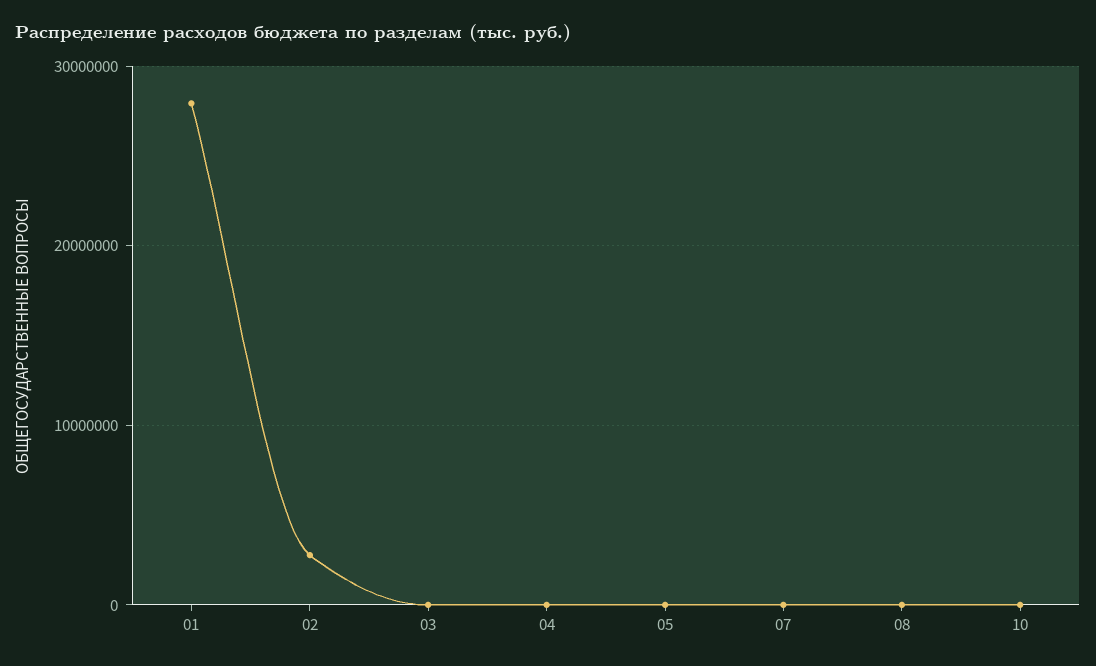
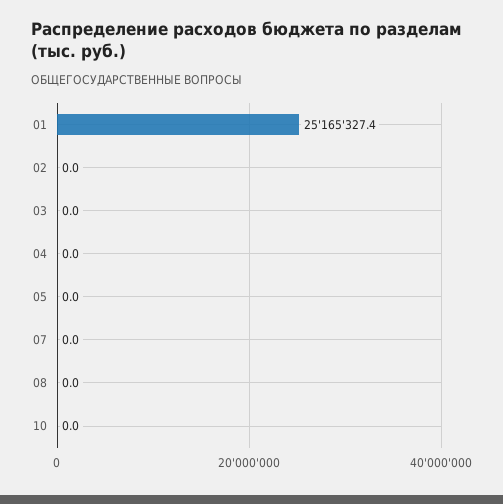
  {
-   "01": 28000000,
+   "01": 25165327.4,
-   "02": 3000000,
+   "02": 0,
    "03": 0,
    "04": 0,
    "05": 0,
    "07": 0,
    "08": 0,
    "10": 0
  }

